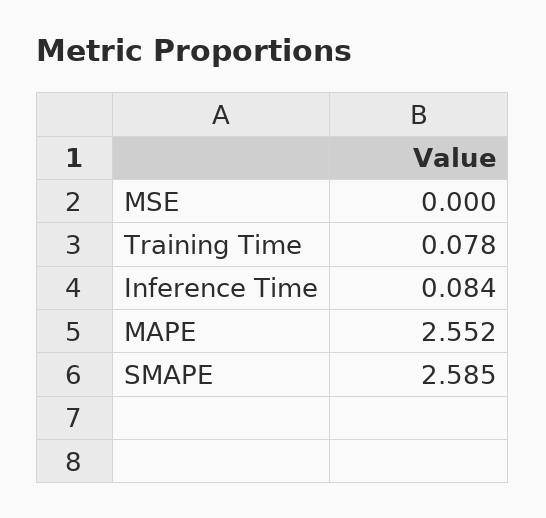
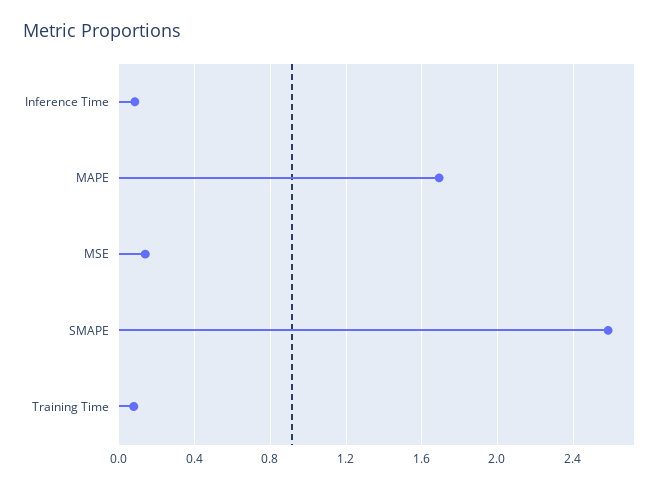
  {
-   "MSE": 0,
+   "MSE": 0.15,
    "Training Time": 0.078,
    "Inference Time": 0.084,
-   "MAPE": 2.552,
+   "MAPE": 1.7,
    "SMAPE": 2.585
  }

